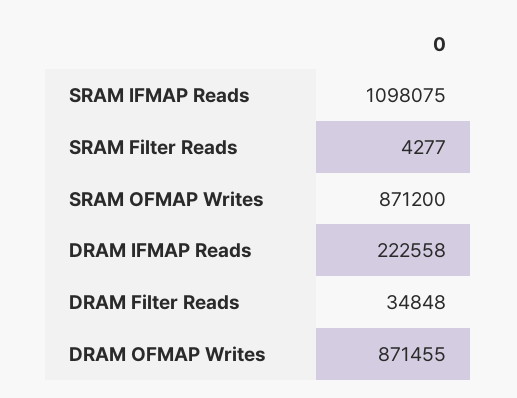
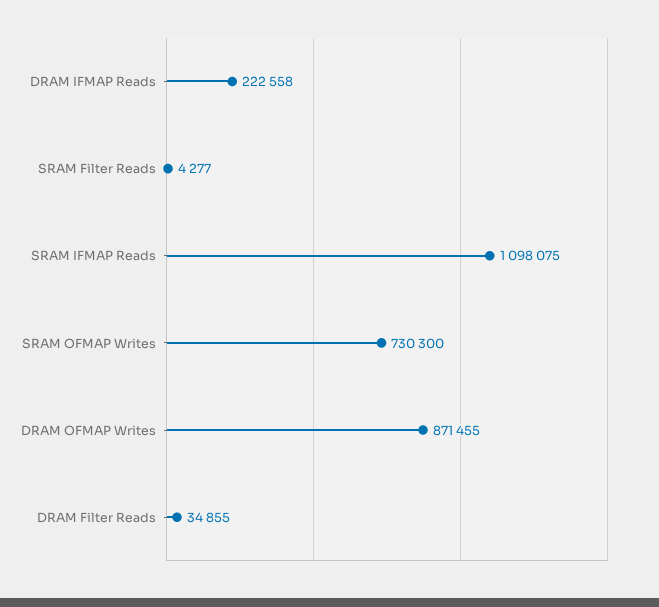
  {
    "SRAM IFMAP Reads": 1098075,
    "SRAM Filter Reads": 4277,
-   "SRAM OFMAP Writes": 871200,
+   "SRAM OFMAP Writes": 730300,
    "DRAM IFMAP Reads": 222558,
-   "DRAM Filter Reads": 34848,
+   "DRAM Filter Reads": 34855,
    "DRAM OFMAP Writes": 871455
  }

